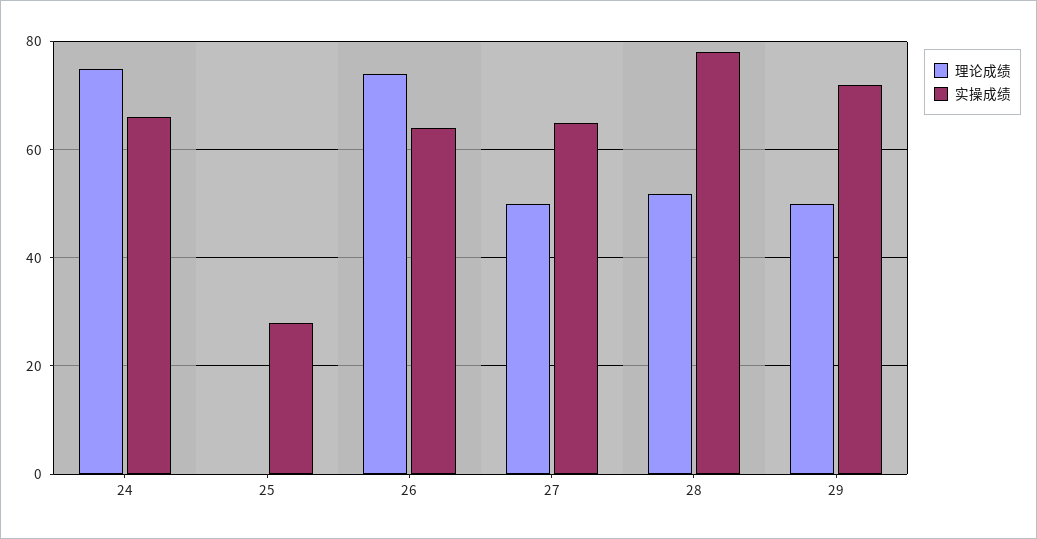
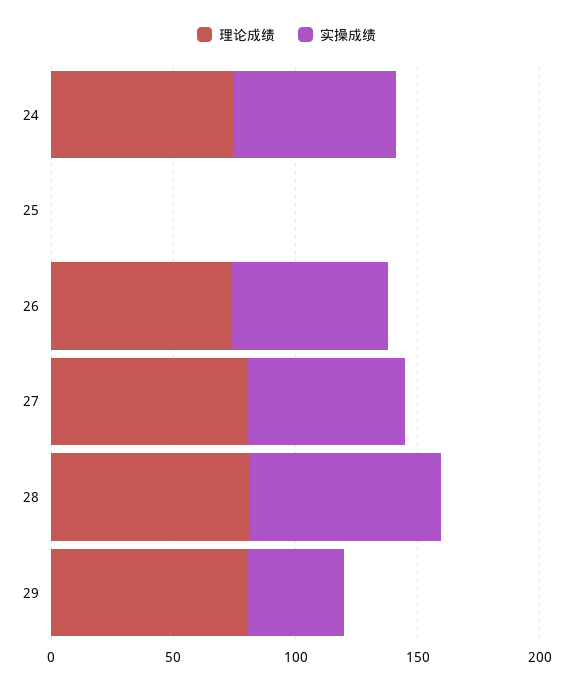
  {
    "理论成绩": {
      "24": 76,
      "25": 0,
      "26": 74,
-     "27": 50,
+     "27": 80,
-     "28": 52,
+     "28": 80,
-     "29": 50
+     "29": 80
    },
    "实操成绩": {
      "24": 66,
-     "25": 28,
+     "25": 0,
      "26": 64,
      "27": 66,
      "28": 78,
-     "29": 72
+     "29": 40
    }
  }

